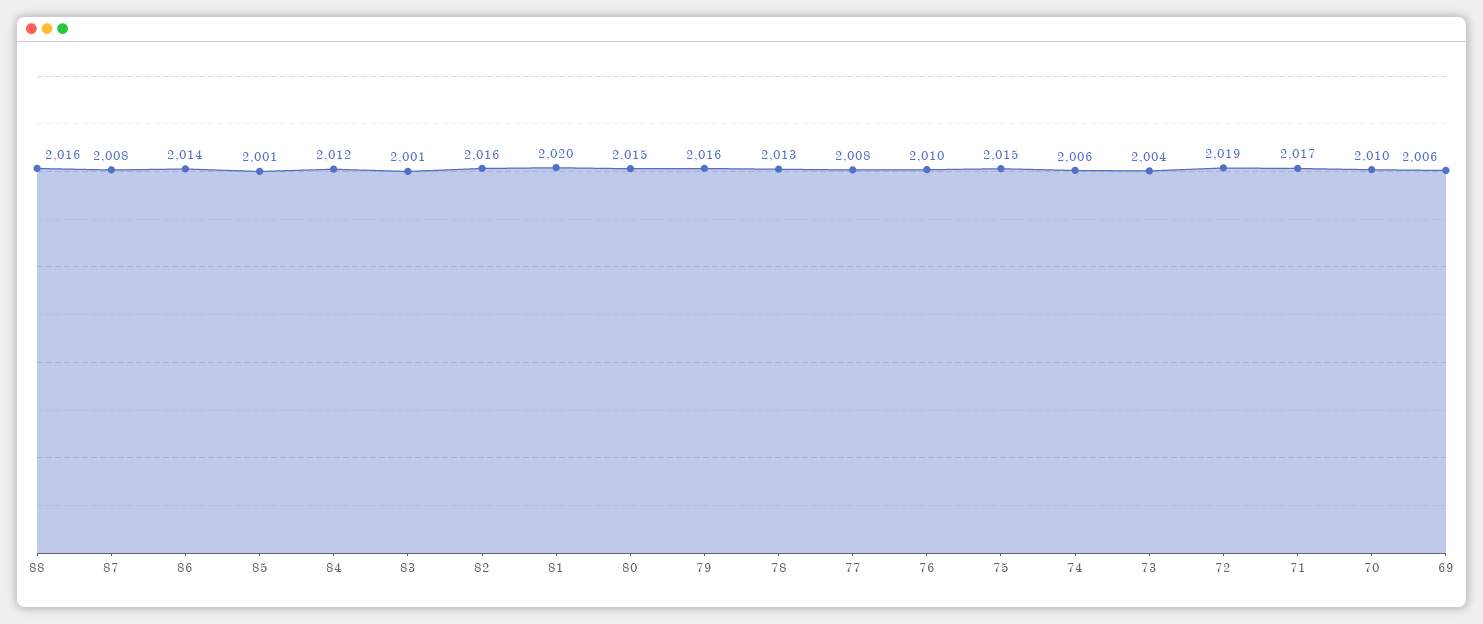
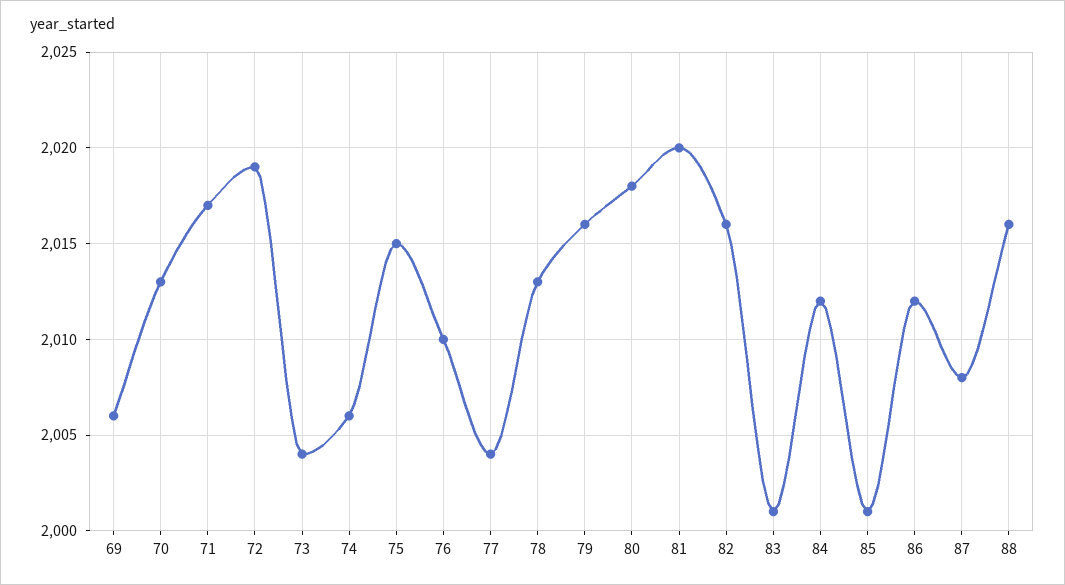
  {
    "88": 2016,
    "87": 2008,
-   "86": 2014,
+   "86": 2012,
    "85": 2001,
    "84": 2012,
    "83": 2001,
    "82": 2016,
    "81": 2020,
-   "80": 2015,
+   "80": 2018,
    "79": 2016,
    "78": 2013,
-   "77": 2008,
+   "77": 2004,
    "76": 2010,
    "75": 2015,
    "74": 2006,
    "73": 2004,
    "72": 2019,
    "71": 2017,
-   "70": 2010,
+   "70": 2013,
    "69": 2006
  }

